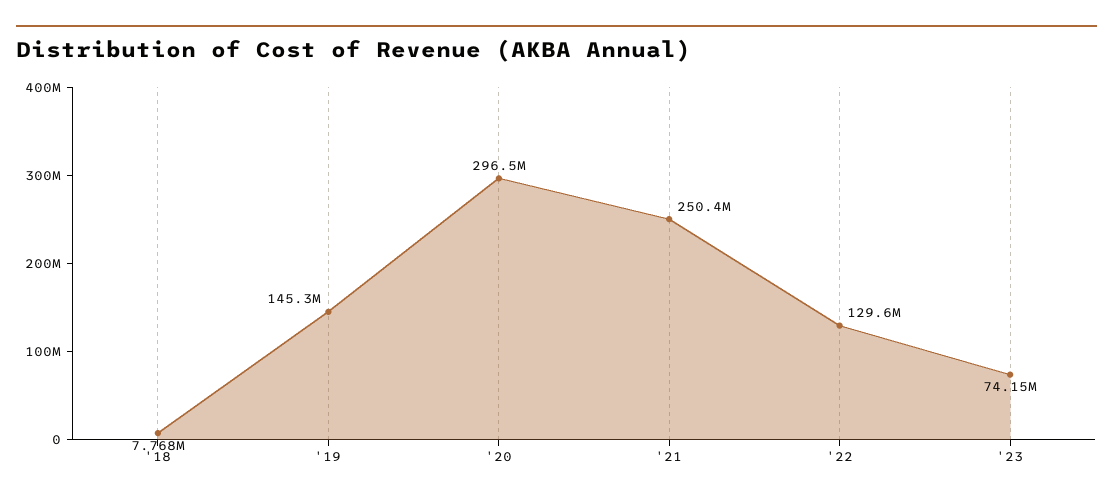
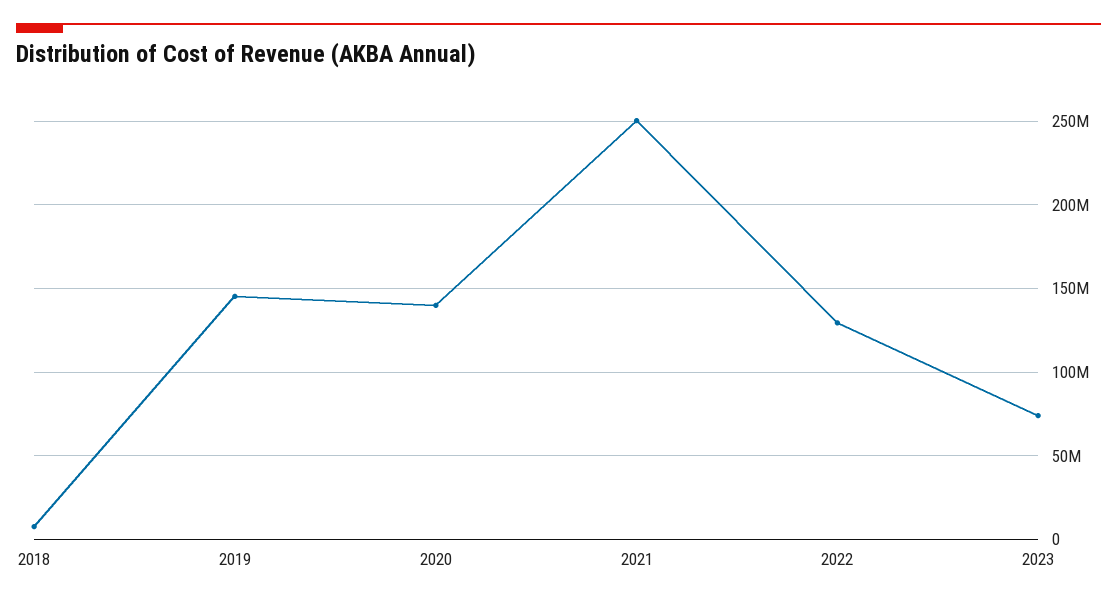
  {
    "'18": 7768000,
    "'19": 145300000,
-   "'20": 296500000,
+   "'20": 140000000,
    "'21": 250400000,
    "'22": 129600000,
    "'23": 74150000
  }

